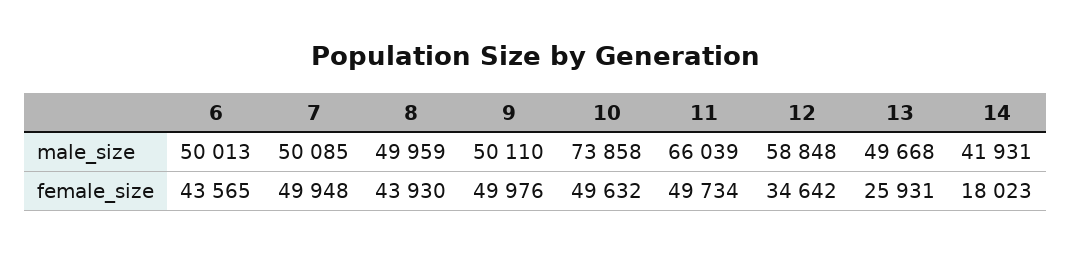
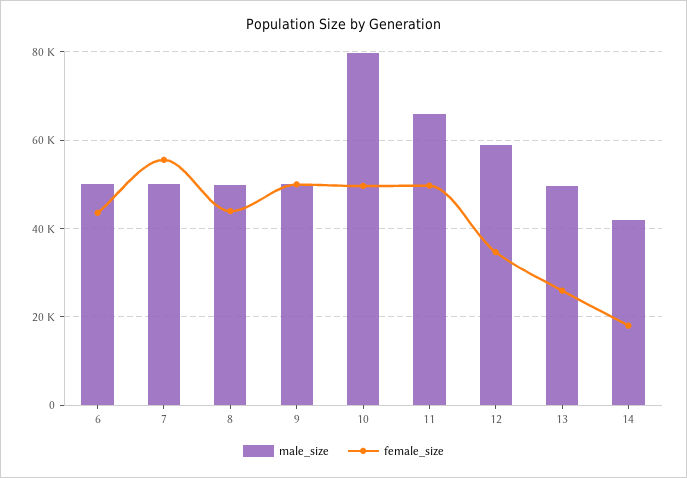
  {
    "male_size": {
      "6": 50013,
      "7": 50085,
      "8": 49959,
      "9": 50110,
-     "10": 73858,
+     "10": 80000,
      "11": 66039,
      "12": 58848,
      "13": 49668,
      "14": 41931
    },
    "female_size": {
      "6": 43565,
-     "7": 49948,
+     "7": 56000,
      "8": 43930,
      "9": 49976,
      "10": 49632,
      "11": 49734,
      "12": 34642,
      "13": 25931,
      "14": 18023
    }
  }

